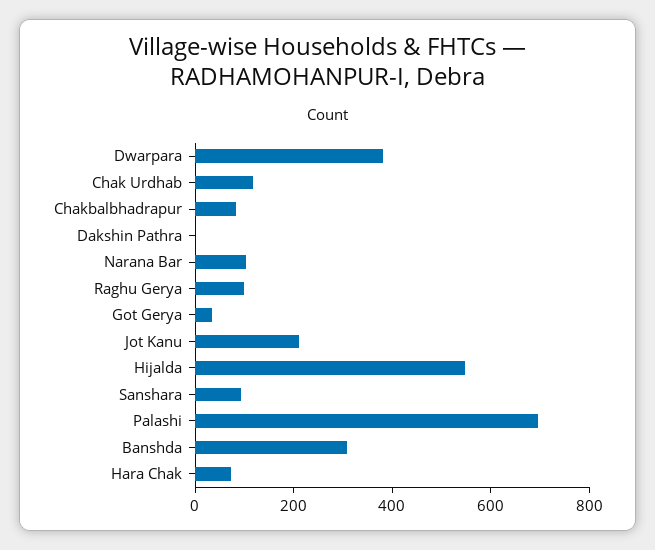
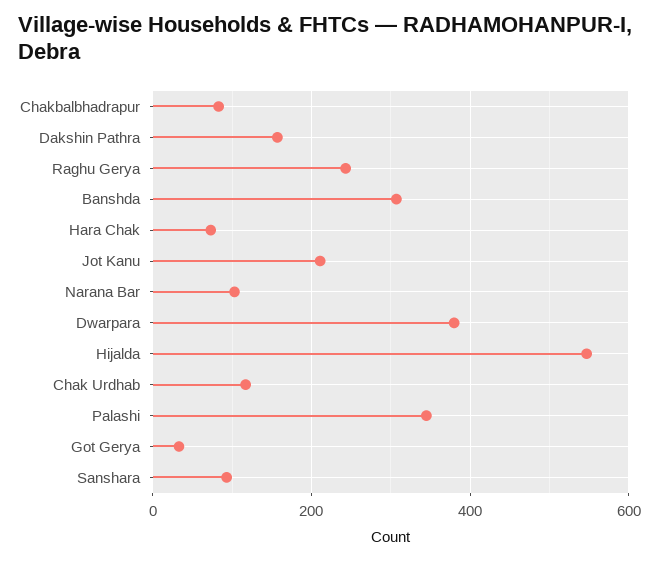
  {
    "Dwarpara": 380,
    "Chak Urdhab": 120,
    "Chakbalbhadrapur": 80,
-   "Dakshin Pathra": 0,
+   "Dakshin Pathra": 160,
    "Narana Bar": 100,
-   "Raghu Gerya": 100,
+   "Raghu Gerya": 240,
    "Got Gerya": 40,
    "Jot Kanu": 220,
    "Hijalda": 540,
    "Sanshara": 100,
-   "Palashi": 700,
+   "Palashi": 340,
    "Banshda": 300,
    "Hara Chak": 80
  }

